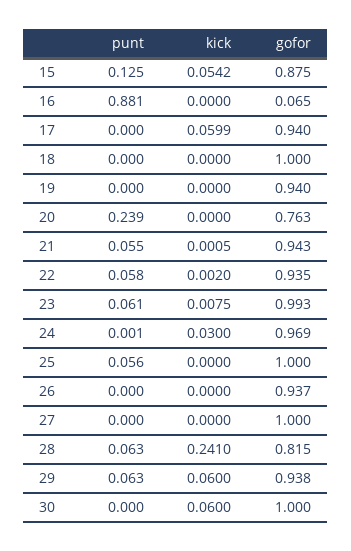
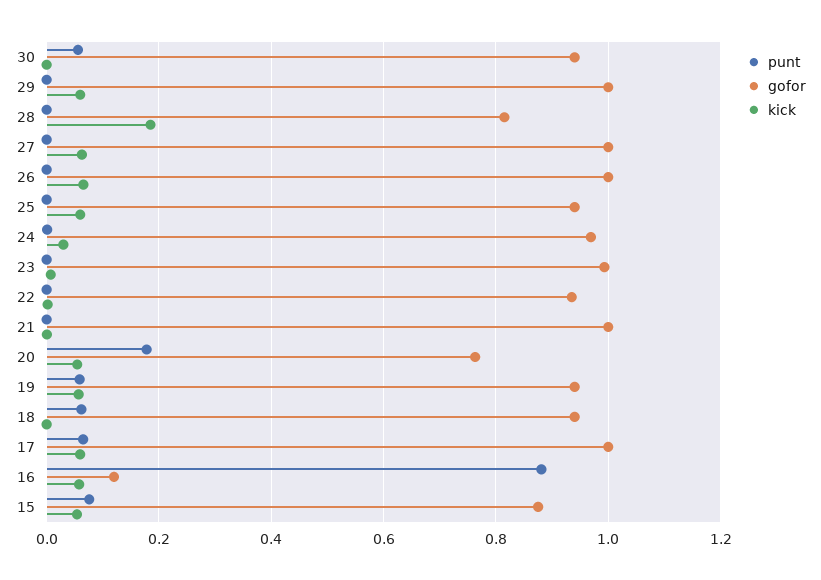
  {
    "punt": {
-     "15": 0.125,
+     "15": 0.08,
      "16": 0.881,
-     "17": 0,
+     "17": 0.06,
-     "18": 0,
+     "18": 0.06,
-     "19": 0,
+     "19": 0.06,
-     "20": 0.239,
+     "20": 0.18,
-     "21": 0.055,
+     "21": 0,
-     "22": 0.058,
+     "22": 0,
-     "23": 0.061,
+     "23": 0,
      "24": 0.001,
-     "25": 0.056,
+     "25": 0,
      "26": 0,
      "27": 0,
-     "28": 0.063,
+     "28": 0,
-     "29": 0.063,
+     "29": 0,
-     "30": 0
+     "30": 0.06
    },
    "kick": {
      "15": 0.0542,
-     "16": 0,
+     "16": 0.06,
      "17": 0.0599,
      "18": 0,
-     "19": 0,
+     "19": 0.06,
-     "20": 0,
+     "20": 0.06,
      "21": 0.0005,
      "22": 0.002,
      "23": 0.0075,
      "24": 0.03,
-     "25": 0,
+     "25": 0.06,
-     "26": 0,
+     "26": 0.06,
-     "27": 0,
+     "27": 0.06,
-     "28": 0.241,
+     "28": 0.18,
      "29": 0.06,
-     "30": 0.06
+     "30": 0
    },
    "gofor": {
      "15": 0.875,
-     "16": 0.065,
+     "16": 0.12,
-     "17": 0.94,
+     "17": 1,
-     "18": 1,
+     "18": 0.94,
      "19": 0.94,
      "20": 0.763,
-     "21": 0.943,
+     "21": 1,
      "22": 0.935,
      "23": 0.993,
      "24": 0.969,
-     "25": 1,
+     "25": 0.94,
-     "26": 0.937,
+     "26": 1,
      "27": 1,
      "28": 0.815,
-     "29": 0.938,
+     "29": 1,
-     "30": 1
+     "30": 0.94
    }
  }

